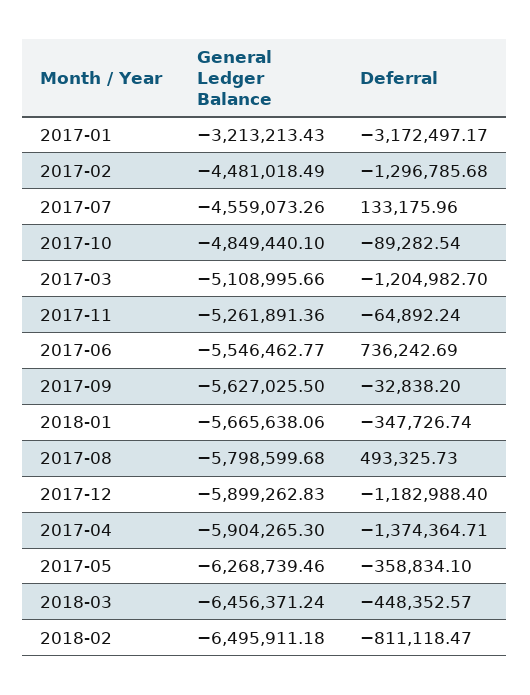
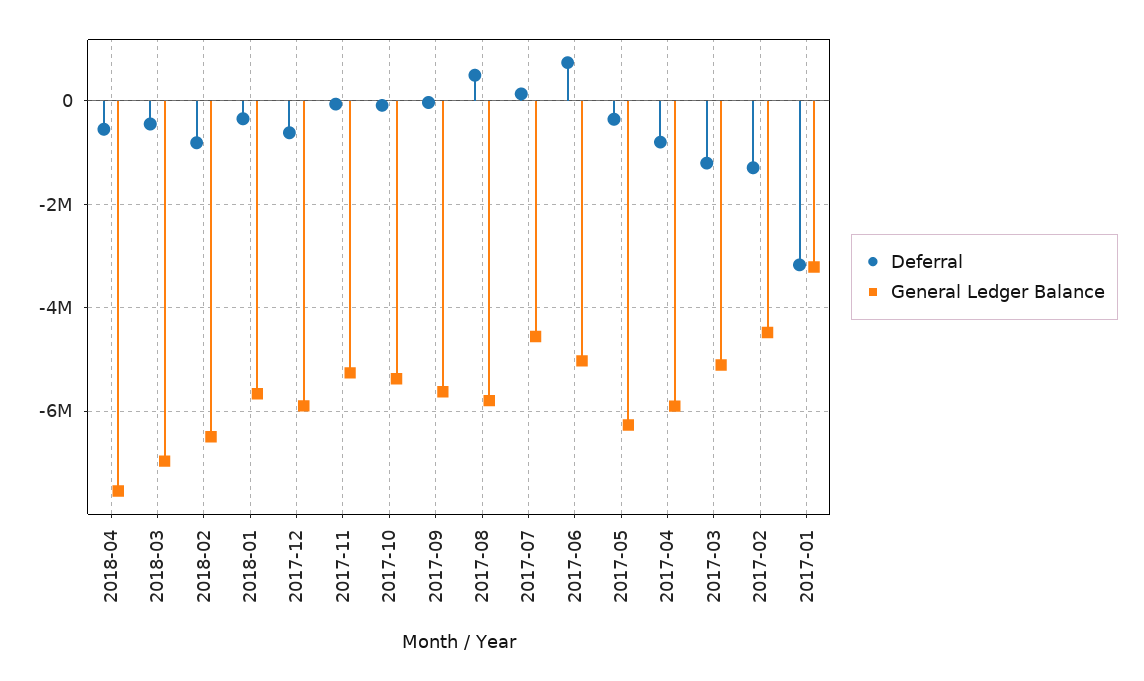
  {
    "General Ledger Balance": {
      "2017-01": -3213213.43,
      "2017-02": -4481018.49,
      "2017-07": -4559073.26,
-     "2017-10": -4849440.1,
+     "2017-10": -5400000,
      "2017-03": -5108995.66,
      "2017-11": -5261891.36,
-     "2017-06": -5546462.77,
+     "2017-06": -5000000,
      "2017-09": -5627025.5,
      "2018-01": -5665638.06,
      "2017-08": -5798599.68,
      "2017-12": -5899262.83,
      "2017-04": -5904265.3,
      "2017-05": -6268739.46,
-     "2018-03": -6456371.24,
+     "2018-03": -7000000,
-     "2018-02": -6495911.18
+     "2018-02": -6495911.18,
+     "2018-04": -7600000
    },
    "Deferral": {
      "2017-01": -3172497.17,
      "2017-02": -1296785.68,
      "2017-07": 133175.96,
      "2017-10": -89282.54,
      "2017-03": -1204982.7,
      "2017-11": -64892.24,
      "2017-06": 736242.69,
      "2017-09": -32838.2,
      "2018-01": -347726.74,
      "2017-08": 493325.73,
-     "2017-12": -1182988.4,
+     "2017-12": -600000,
-     "2017-04": -1374364.71,
+     "2017-04": -800000,
      "2017-05": -358834.1,
      "2018-03": -448352.57,
-     "2018-02": -811118.47
+     "2018-02": -811118.47,
+     "2018-04": -600000
    }
  }

